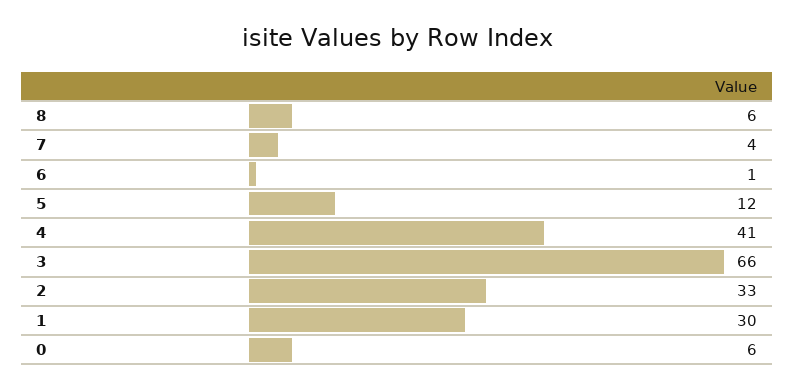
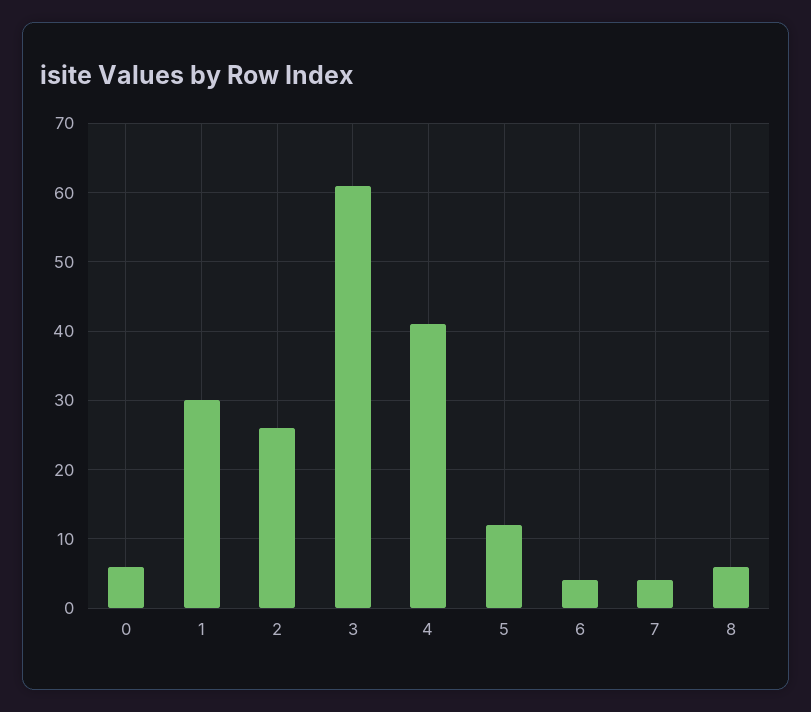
  {
    "8": 6,
    "7": 4,
-   "6": 1,
+   "6": 4,
    "5": 12,
    "4": 41,
-   "3": 66,
+   "3": 61,
-   "2": 33,
+   "2": 26,
    "1": 30,
    "0": 6
  }

